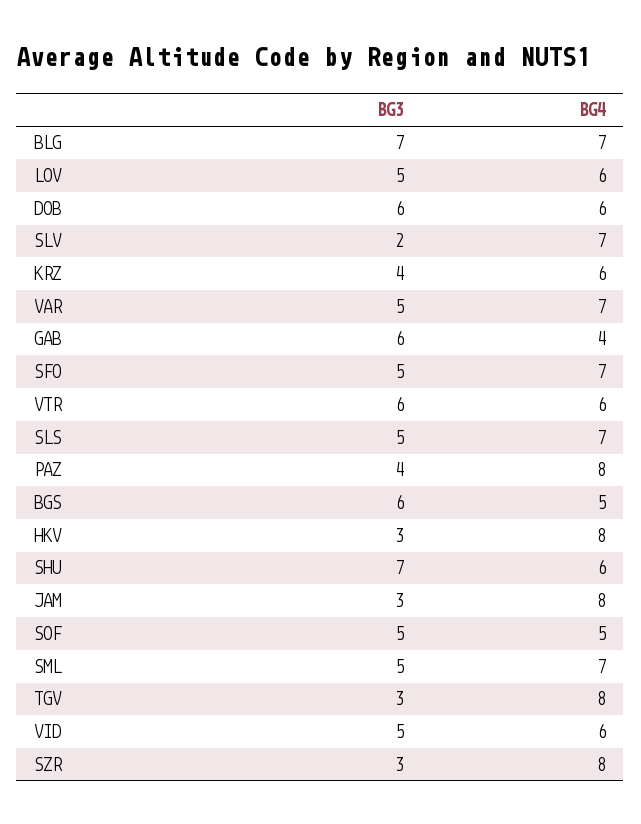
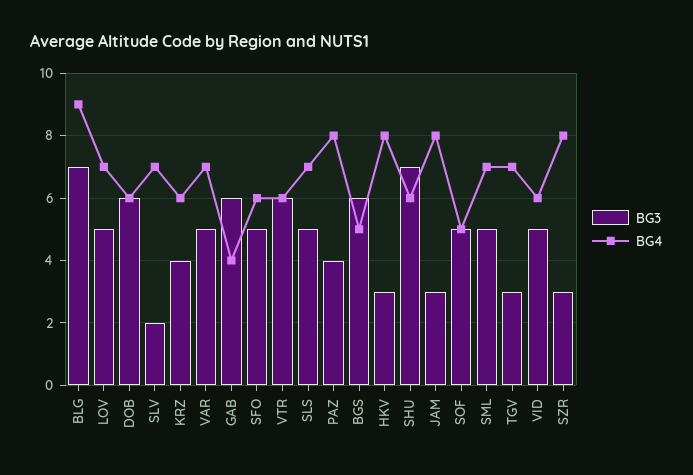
  {
    "BG3": {
      "BLG": 7,
      "LOV": 5,
      "DOB": 6,
      "SLV": 2,
      "KRZ": 4,
      "VAR": 5,
      "GAB": 6,
      "SFO": 5,
      "VTR": 6,
      "SLS": 5,
      "PAZ": 4,
      "BGS": 6,
      "HKV": 3,
      "SHU": 7,
      "JAM": 3,
      "SOF": 5,
      "SML": 5,
      "TGV": 3,
      "VID": 5,
      "SZR": 3
    },
    "BG4": {
-     "BLG": 7,
+     "BLG": 9,
-     "LOV": 6,
+     "LOV": 7,
      "DOB": 6,
      "SLV": 7,
      "KRZ": 6,
      "VAR": 7,
      "GAB": 4,
-     "SFO": 7,
+     "SFO": 6,
      "VTR": 6,
      "SLS": 7,
      "PAZ": 8,
      "BGS": 5,
      "HKV": 8,
      "SHU": 6,
      "JAM": 8,
      "SOF": 5,
      "SML": 7,
-     "TGV": 8,
+     "TGV": 7,
      "VID": 6,
      "SZR": 8
    }
  }

